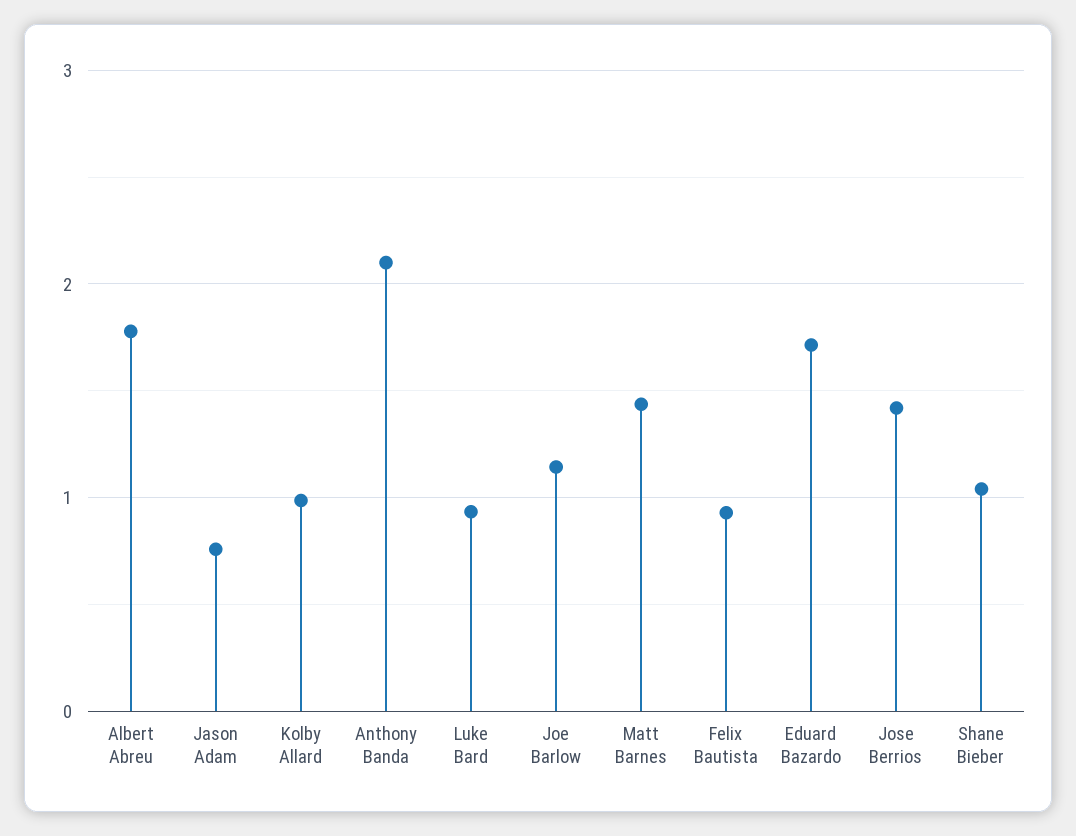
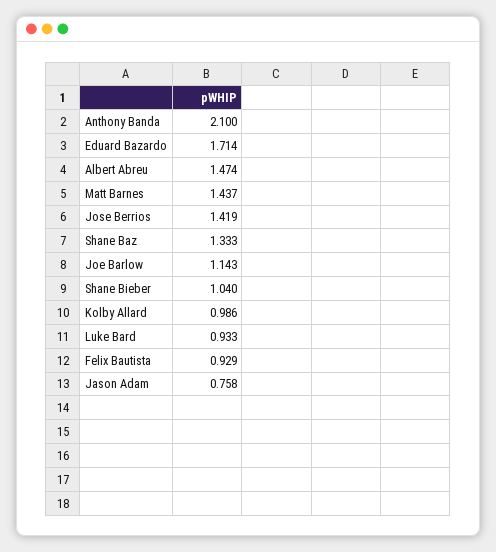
  {
-   "Albert Abreu": 1.8,
+   "Albert Abreu": 1.474,
    "Jason Adam": 0.758,
    "Kolby Allard": 0.986,
    "Anthony Banda": 2.1,
    "Luke Bard": 0.933,
    "Joe Barlow": 1.143,
    "Matt Barnes": 1.437,
    "Felix Bautista": 0.929,
    "Eduard Bazardo": 1.714,
    "Jose Berrios": 1.419,
-   "Shane Bieber": 1.04
+   "Shane Bieber": 1.04,
+   "Shane Baz": 1.333
  }

